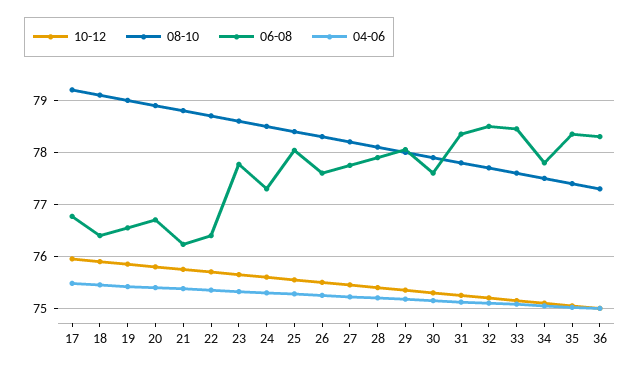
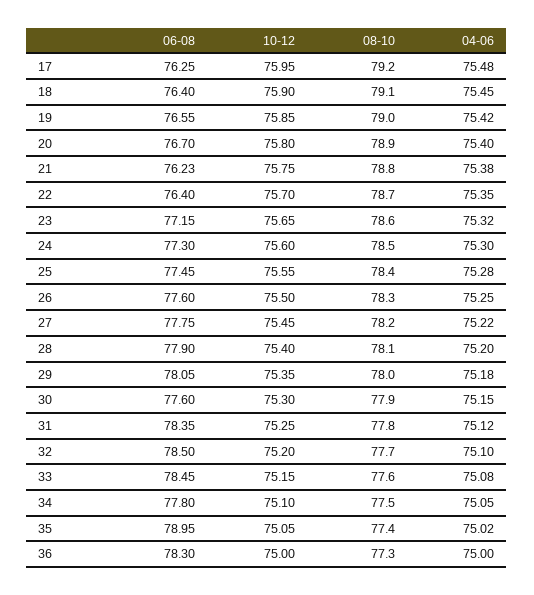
  {
    "10-12": {
      "17": 75.95,
      "18": 75.9,
      "19": 75.85,
      "20": 75.8,
      "21": 75.75,
      "22": 75.7,
      "23": 75.65,
      "24": 75.6,
      "25": 75.55,
      "26": 75.5,
      "27": 75.45,
      "28": 75.4,
      "29": 75.35,
      "30": 75.3,
      "31": 75.25,
      "32": 75.2,
      "33": 75.15,
      "34": 75.1,
      "35": 75.05,
      "36": 75
    },
    "08-10": {
      "17": 79.2,
      "18": 79.1,
      "19": 79,
      "20": 78.9,
      "21": 78.8,
      "22": 78.7,
      "23": 78.6,
      "24": 78.5,
      "25": 78.4,
      "26": 78.3,
      "27": 78.2,
      "28": 78.1,
      "29": 78,
      "30": 77.9,
      "31": 77.8,
      "32": 77.7,
      "33": 77.6,
      "34": 77.5,
      "35": 77.4,
      "36": 77.3
    },
    "06-08": {
-     "17": 76.8,
+     "17": 76.25,
      "18": 76.4,
      "19": 76.55,
      "20": 76.7,
      "21": 76.23,
      "22": 76.4,
-     "23": 77.8,
+     "23": 77.15,
      "24": 77.3,
-     "25": 78,
+     "25": 77.45,
      "26": 77.6,
      "27": 77.75,
      "28": 77.9,
      "29": 78.05,
      "30": 77.6,
      "31": 78.35,
      "32": 78.5,
      "33": 78.45,
      "34": 77.8,
-     "35": 78.4,
+     "35": 78.95,
      "36": 78.3
    },
    "04-06": {
      "17": 75.48,
      "18": 75.45,
      "19": 75.42,
      "20": 75.4,
      "21": 75.38,
      "22": 75.35,
      "23": 75.32,
      "24": 75.3,
      "25": 75.28,
      "26": 75.25,
      "27": 75.22,
      "28": 75.2,
      "29": 75.18,
      "30": 75.15,
      "31": 75.12,
      "32": 75.1,
      "33": 75.08,
      "34": 75.05,
      "35": 75.02,
      "36": 75
    }
  }

